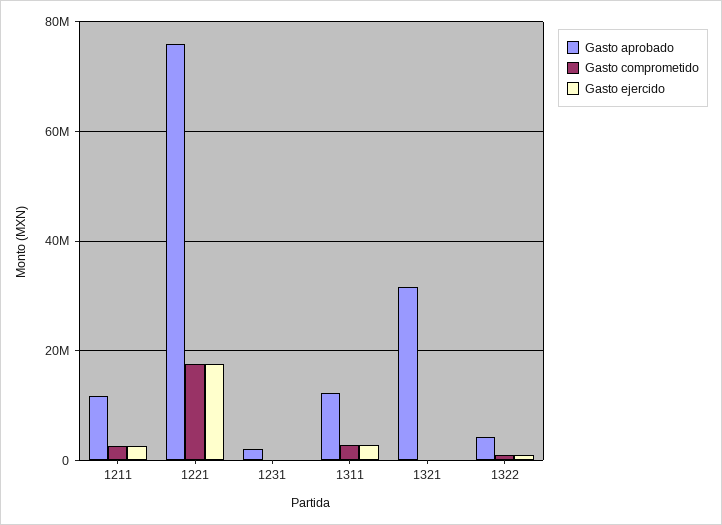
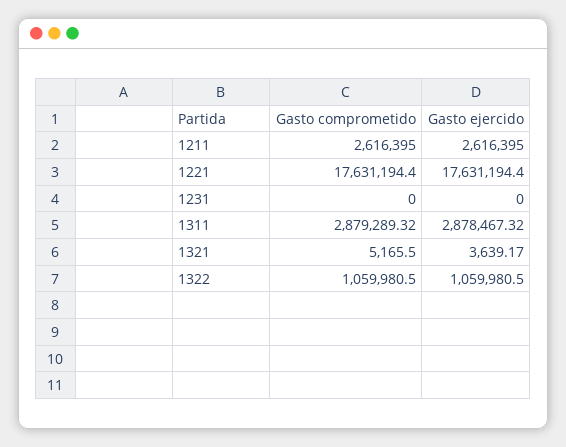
  {
-   "Gasto aprobado": {
-     "1211": 12000000,
-     "1221": 76000000,
-     "1231": 2000000,
-     "1311": 12000000,
-     "1321": 32000000,
-     "1322": 4000000
-   },
    "Gasto comprometido": {
      "1211": 2616395,
      "1221": 17631194.4,
      "1231": 0,
      "1311": 2879289.32,
      "1321": 5165.5,
      "1322": 1059980.5
    },
    "Gasto ejercido": {
      "1211": 2616395,
      "1221": 17631194.4,
      "1231": 0,
      "1311": 2878467.32,
      "1321": 3639.17,
      "1322": 1059980.5
    }
  }

